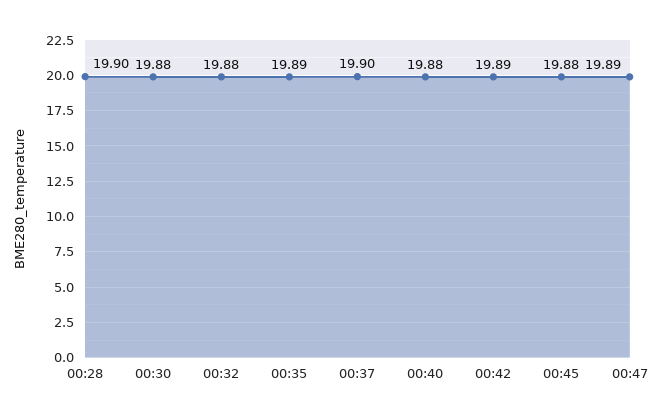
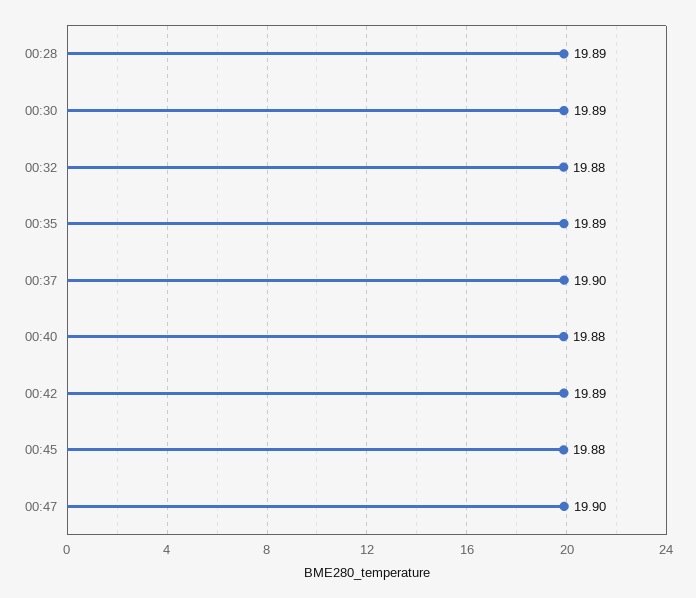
  {
-   "00:28": 19.9,
+   "00:28": 19.89,
-   "00:30": 19.88,
+   "00:30": 19.89,
    "00:32": 19.88,
    "00:35": 19.89,
    "00:37": 19.9,
    "00:40": 19.88,
    "00:42": 19.89,
    "00:45": 19.88,
-   "00:47": 19.89
+   "00:47": 19.9
  }

